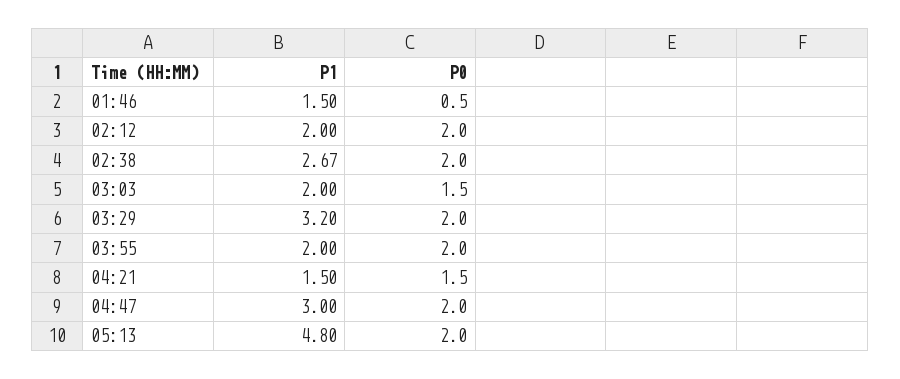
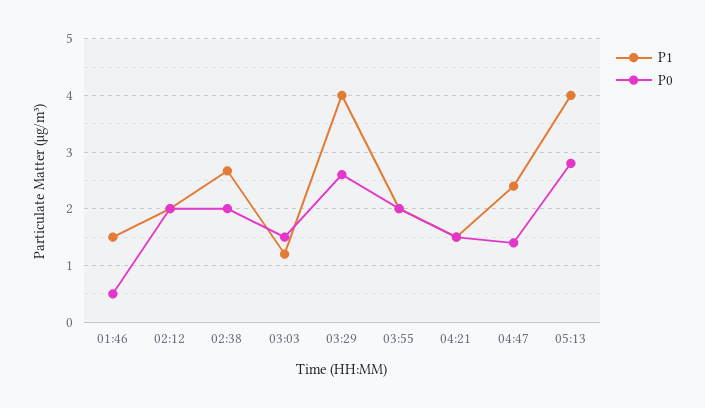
  {
    "P1": {
      "01:46": 1.5,
      "02:12": 2,
      "02:38": 2.67,
-     "03:03": 2,
+     "03:03": 1.2,
-     "03:29": 3.2,
+     "03:29": 4,
      "03:55": 2,
      "04:21": 1.5,
-     "04:47": 3,
+     "04:47": 2.4,
-     "05:13": 4.8
+     "05:13": 4
    },
    "P0": {
      "01:46": 0.5,
      "02:12": 2,
      "02:38": 2,
      "03:03": 1.5,
-     "03:29": 2,
+     "03:29": 2.6,
      "03:55": 2,
      "04:21": 1.5,
-     "04:47": 2,
+     "04:47": 1.4,
-     "05:13": 2
+     "05:13": 2.8
    }
  }

